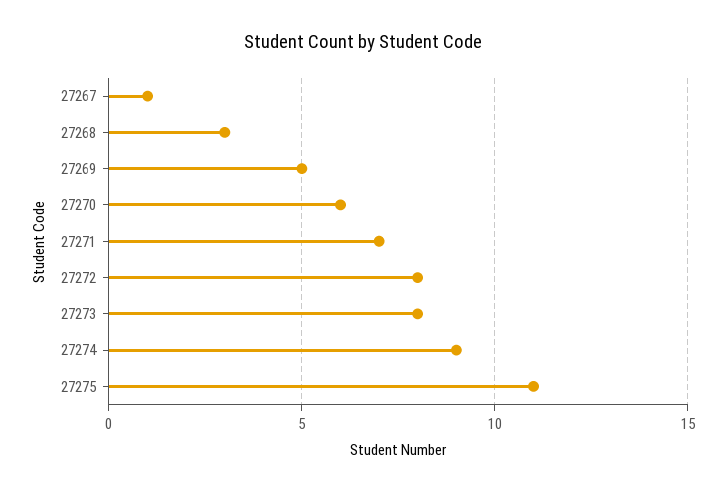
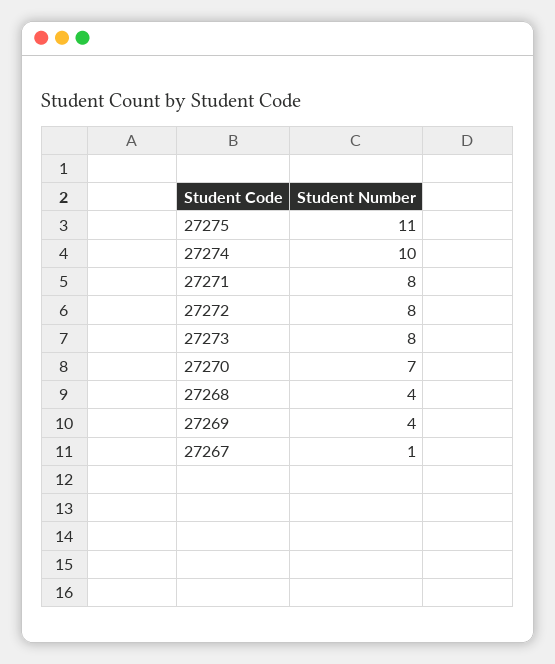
  {
    "27267": 1,
-   "27268": 3,
+   "27268": 4,
-   "27269": 5,
+   "27269": 4,
-   "27270": 6,
+   "27270": 7,
-   "27271": 7,
+   "27271": 8,
    "27272": 8,
    "27273": 8,
-   "27274": 9,
+   "27274": 10,
    "27275": 11
  }

